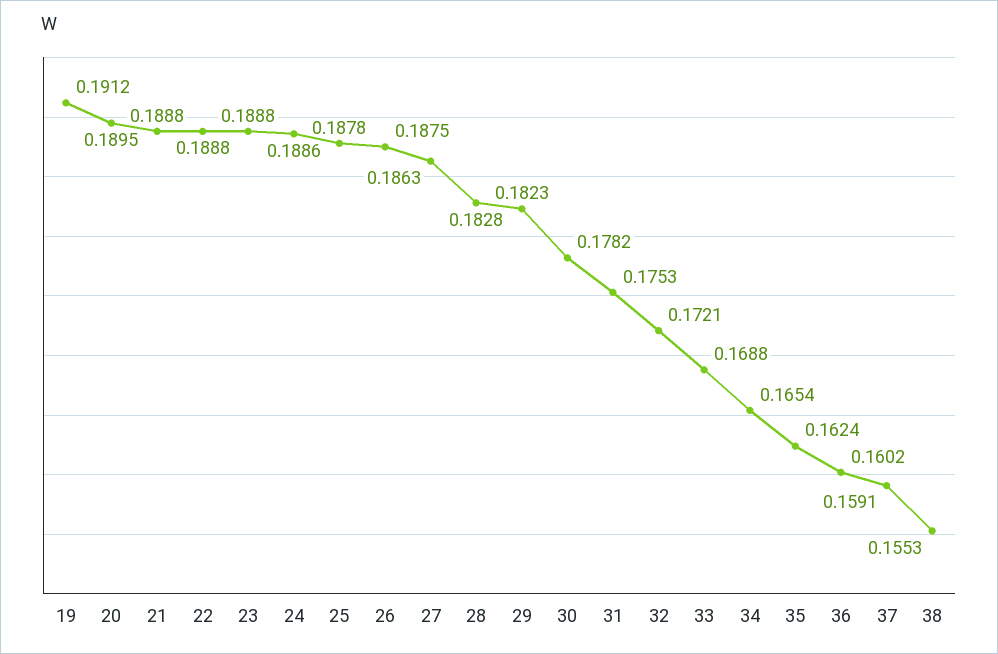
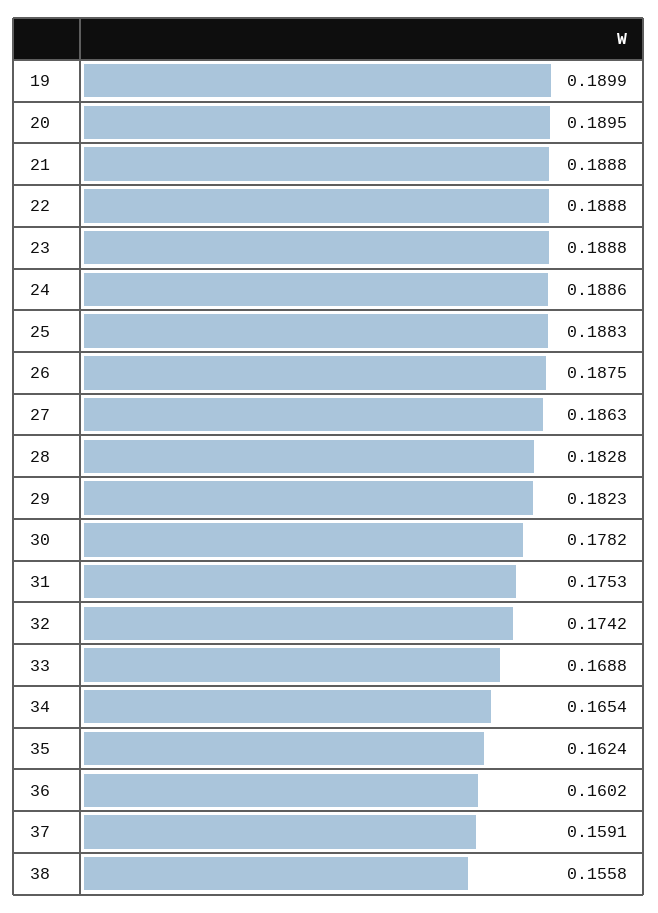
  {
-   "19": 0.1912,
+   "19": 0.1899,
    "20": 0.1895,
    "21": 0.1888,
    "22": 0.1888,
    "23": 0.1888,
    "24": 0.1886,
-   "25": 0.1878,
+   "25": 0.1883,
    "26": 0.1875,
    "27": 0.1863,
    "28": 0.1828,
    "29": 0.1823,
    "30": 0.1782,
    "31": 0.1753,
-   "32": 0.1721,
+   "32": 0.1742,
    "33": 0.1688,
    "34": 0.1654,
    "35": 0.1624,
    "36": 0.1602,
    "37": 0.1591,
-   "38": 0.1553
+   "38": 0.1558
  }

